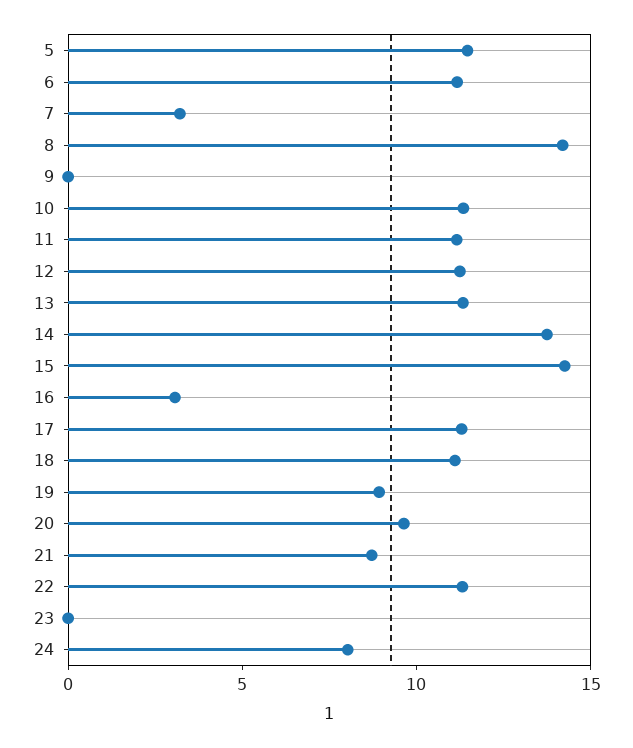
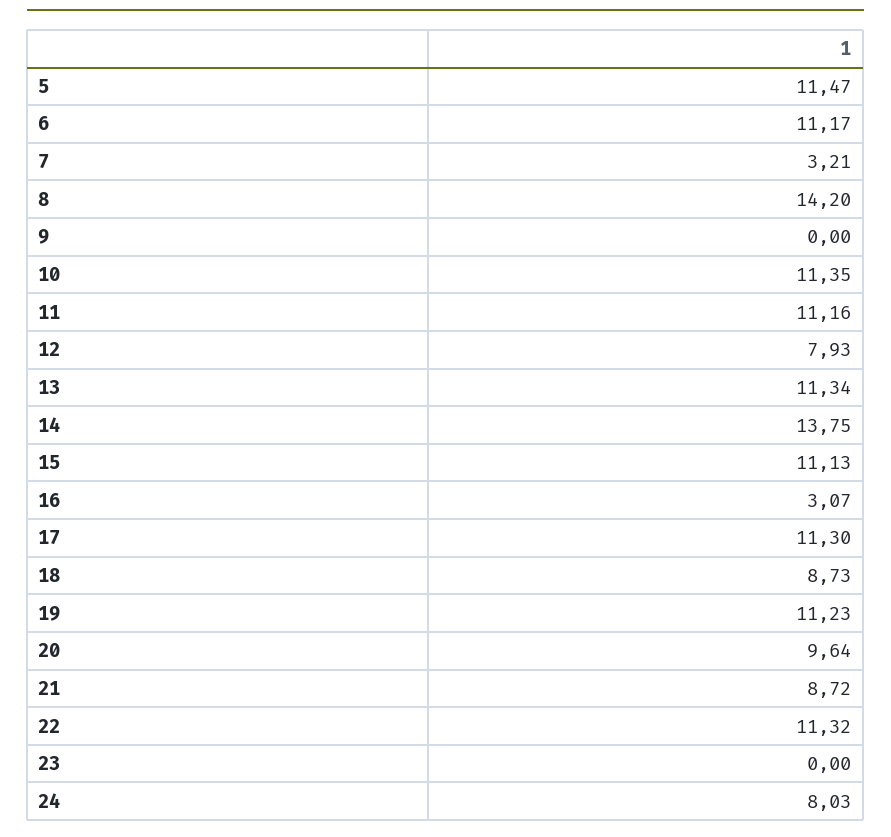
  {
    "5": 11.47,
    "6": 11.17,
    "7": 3.21,
    "8": 14.2,
    "9": 0,
    "10": 11.35,
    "11": 11.16,
-   "12": 11,
+   "12": 7.93,
    "13": 11.34,
    "14": 13.75,
-   "15": 14,
+   "15": 11.13,
    "16": 3.07,
    "17": 11.3,
-   "18": 11,
+   "18": 8.73,
-   "19": 9,
+   "19": 11.23,
    "20": 9.64,
    "21": 8.72,
    "22": 11.32,
    "23": 0,
    "24": 8.03
  }

